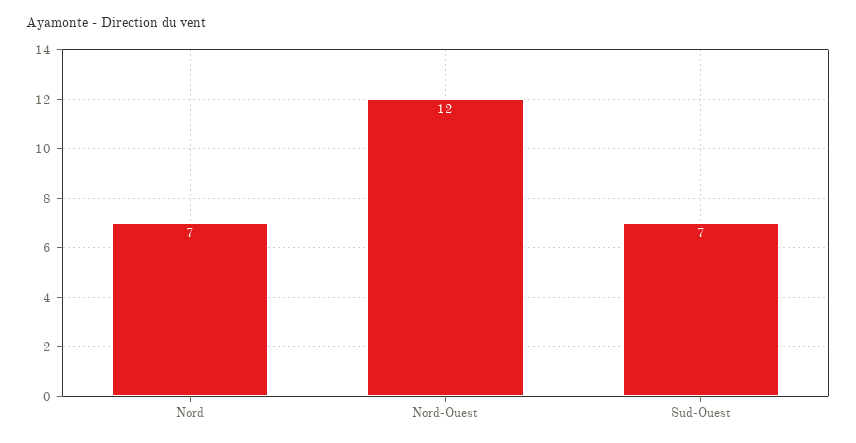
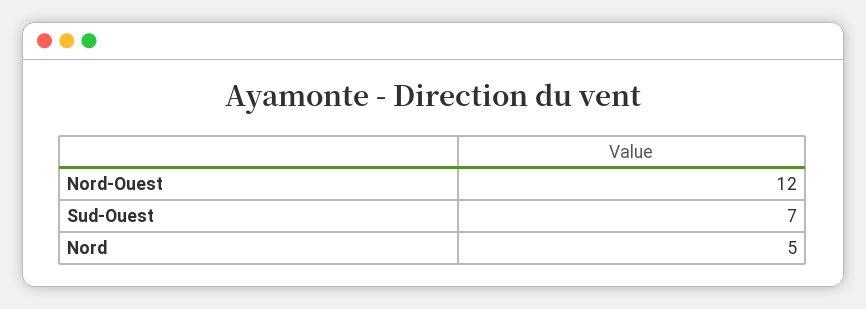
  {
-   "Nord": 7,
+   "Nord": 5,
    "Nord-Ouest": 12,
    "Sud-Ouest": 7
  }

